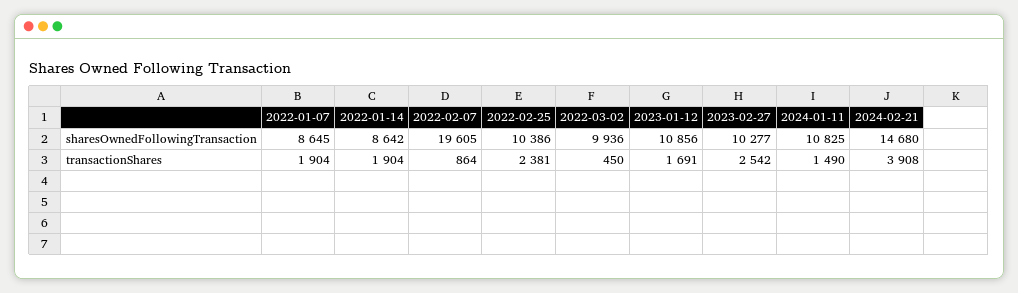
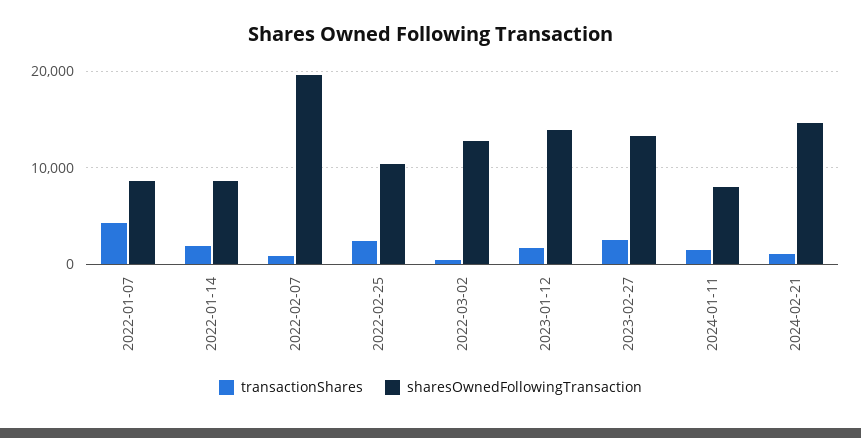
  {
    "sharesOwnedFollowingTransaction": {
      "2022-01-07": 8645,
      "2022-01-14": 8642,
      "2022-02-07": 19605,
      "2022-02-25": 10386,
-     "2022-03-02": 9936,
+     "2022-03-02": 13000,
-     "2023-01-12": 10856,
+     "2023-01-12": 14000,
-     "2023-02-27": 10277,
+     "2023-02-27": 13000,
-     "2024-01-11": 10825,
+     "2024-01-11": 8000,
      "2024-02-21": 14680
    },
    "transactionShares": {
-     "2022-01-07": 1904,
+     "2022-01-07": 4000,
      "2022-01-14": 1904,
      "2022-02-07": 864,
      "2022-02-25": 2381,
      "2022-03-02": 450,
      "2023-01-12": 1691,
      "2023-02-27": 2542,
      "2024-01-11": 1490,
-     "2024-02-21": 3908
+     "2024-02-21": 1000
    }
  }

